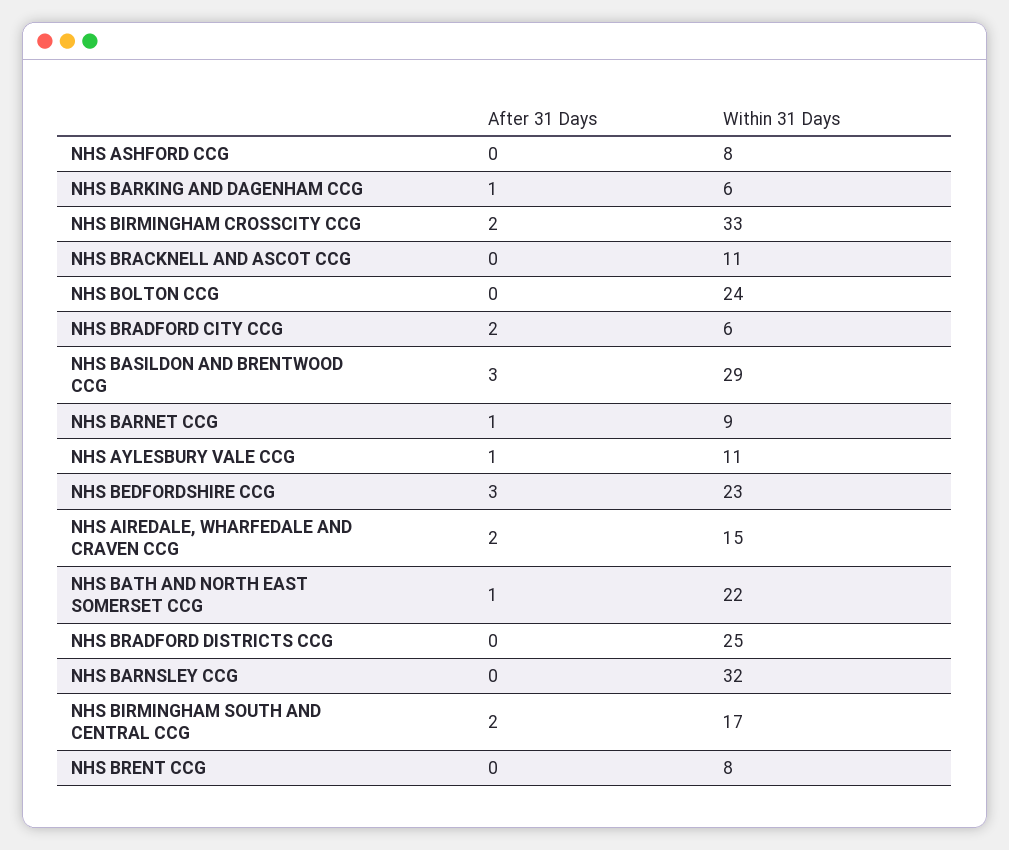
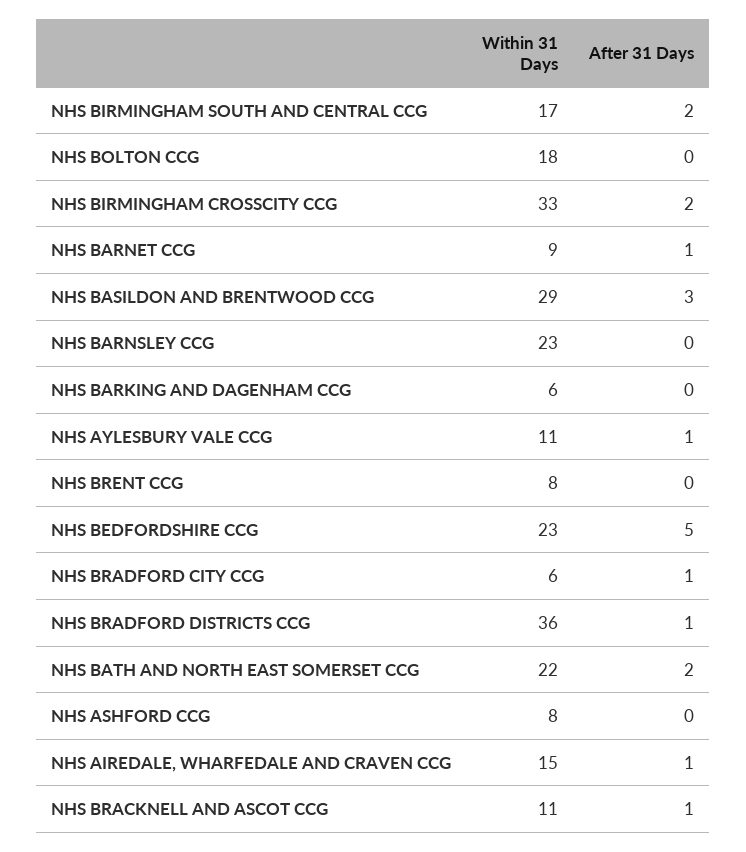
  {
    "After 31 Days": {
      "NHS ASHFORD CCG": 0,
-     "NHS BARKING AND DAGENHAM CCG": 1,
+     "NHS BARKING AND DAGENHAM CCG": 0,
      "NHS BIRMINGHAM CROSSCITY CCG": 2,
-     "NHS BRACKNELL AND ASCOT CCG": 0,
+     "NHS BRACKNELL AND ASCOT CCG": 1,
      "NHS BOLTON CCG": 0,
-     "NHS BRADFORD CITY CCG": 2,
+     "NHS BRADFORD CITY CCG": 1,
      "NHS BASILDON AND BRENTWOOD CCG": 3,
      "NHS BARNET CCG": 1,
      "NHS AYLESBURY VALE CCG": 1,
-     "NHS BEDFORDSHIRE CCG": 3,
+     "NHS BEDFORDSHIRE CCG": 5,
-     "NHS AIREDALE, WHARFEDALE AND CRAVEN CCG": 2,
+     "NHS AIREDALE, WHARFEDALE AND CRAVEN CCG": 1,
-     "NHS BATH AND NORTH EAST SOMERSET CCG": 1,
+     "NHS BATH AND NORTH EAST SOMERSET CCG": 2,
-     "NHS BRADFORD DISTRICTS CCG": 0,
+     "NHS BRADFORD DISTRICTS CCG": 1,
      "NHS BARNSLEY CCG": 0,
      "NHS BIRMINGHAM SOUTH AND CENTRAL CCG": 2,
      "NHS BRENT CCG": 0
    },
    "Within 31 Days": {
      "NHS ASHFORD CCG": 8,
      "NHS BARKING AND DAGENHAM CCG": 6,
      "NHS BIRMINGHAM CROSSCITY CCG": 33,
      "NHS BRACKNELL AND ASCOT CCG": 11,
-     "NHS BOLTON CCG": 24,
+     "NHS BOLTON CCG": 18,
      "NHS BRADFORD CITY CCG": 6,
      "NHS BASILDON AND BRENTWOOD CCG": 29,
      "NHS BARNET CCG": 9,
      "NHS AYLESBURY VALE CCG": 11,
      "NHS BEDFORDSHIRE CCG": 23,
      "NHS AIREDALE, WHARFEDALE AND CRAVEN CCG": 15,
      "NHS BATH AND NORTH EAST SOMERSET CCG": 22,
-     "NHS BRADFORD DISTRICTS CCG": 25,
+     "NHS BRADFORD DISTRICTS CCG": 36,
-     "NHS BARNSLEY CCG": 32,
+     "NHS BARNSLEY CCG": 23,
      "NHS BIRMINGHAM SOUTH AND CENTRAL CCG": 17,
      "NHS BRENT CCG": 8
    }
  }

